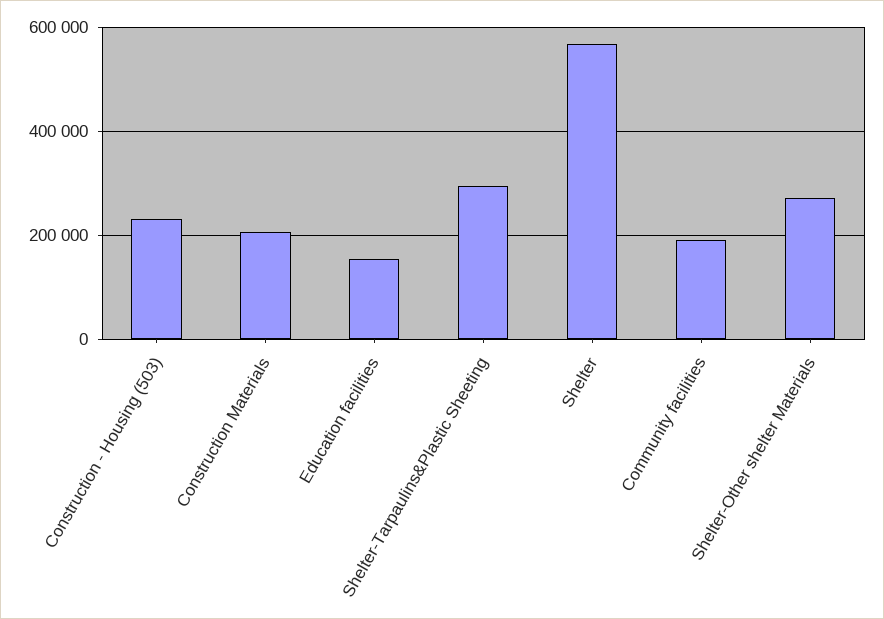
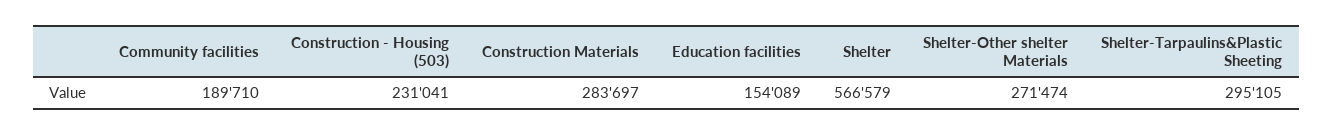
  {
    "Construction - Housing (503)": 231041,
-   "Construction Materials": 200000,
+   "Construction Materials": 283697,
    "Education facilities": 154089,
    "Shelter-Tarpaulins&Plastic Sheeting": 295105,
    "Shelter": 566579,
    "Community facilities": 189710,
    "Shelter-Other shelter Materials": 271474
  }

